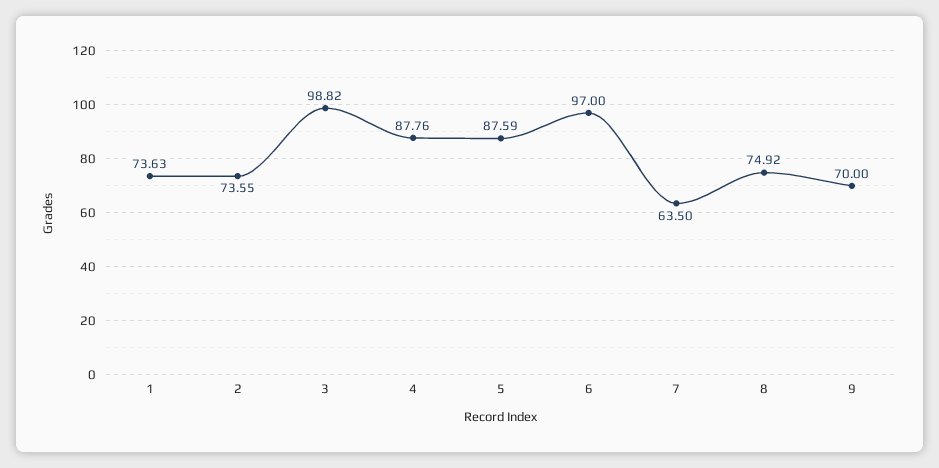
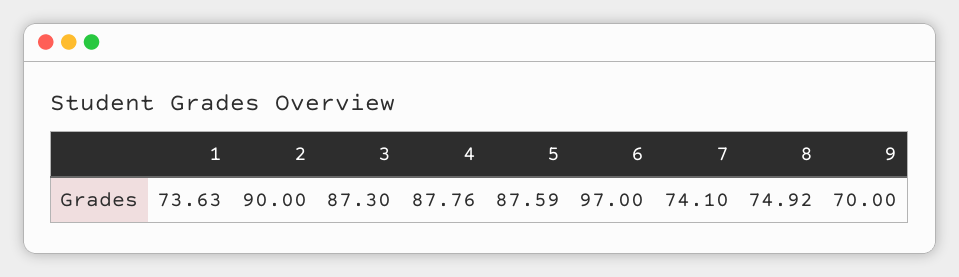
  {
    "1": 73.63,
-   "2": 73.55,
+   "2": 90,
-   "3": 98.82,
+   "3": 87.3,
    "4": 87.76,
    "5": 87.59,
    "6": 97,
-   "7": 63.5,
+   "7": 74.1,
    "8": 74.92,
    "9": 70
  }

